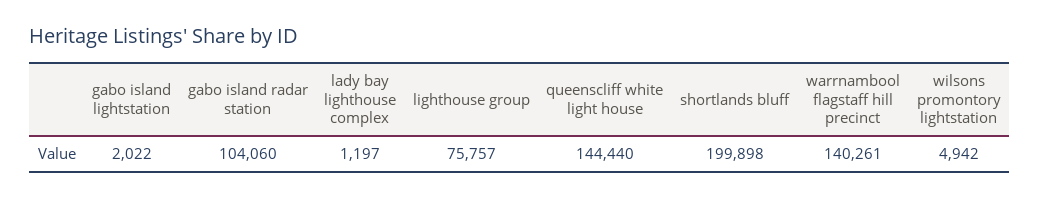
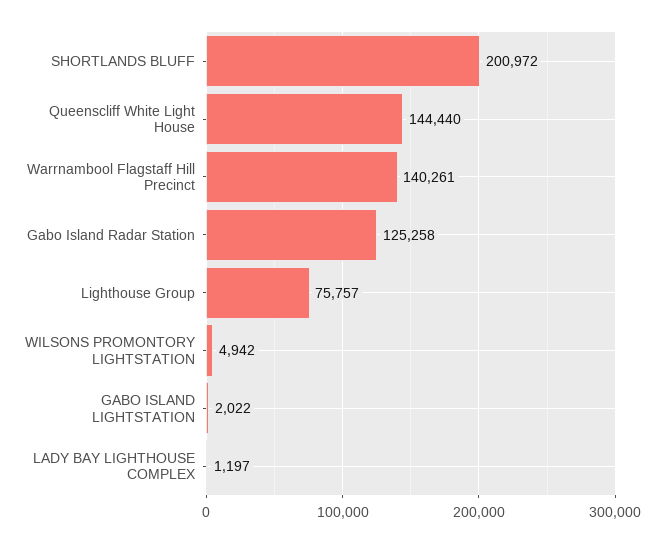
  {
    "gabo island lightstation": 2022,
-   "gabo island radar station": 104060,
+   "gabo island radar station": 125258,
    "lady bay lighthouse complex": 1197,
    "lighthouse group": 75757,
    "queenscliff white light house": 144440,
-   "shortlands bluff": 199898,
+   "shortlands bluff": 200972,
    "warrnambool flagstaff hill precinct": 140261,
    "wilsons promontory lightstation": 4942
  }

